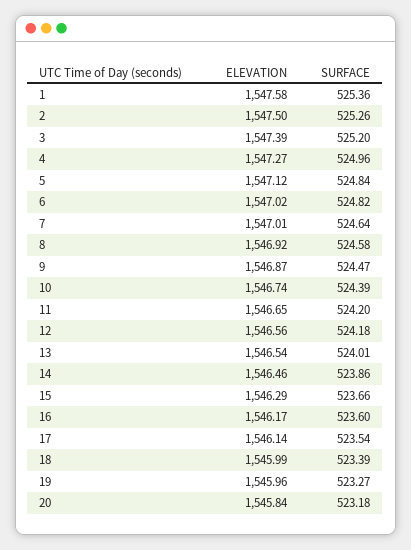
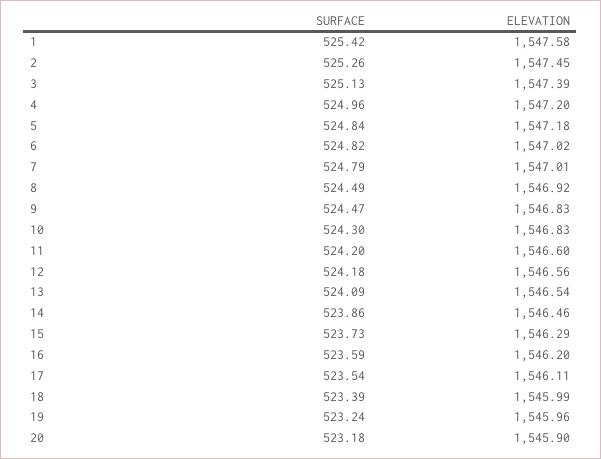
  {
    "ELEVATION": {
      "1": 1547.58,
-     "2": 1547.5,
+     "2": 1547.45,
      "3": 1547.39,
-     "4": 1547.27,
+     "4": 1547.2,
-     "5": 1547.12,
+     "5": 1547.18,
      "6": 1547.02,
      "7": 1547.01,
      "8": 1546.92,
-     "9": 1546.87,
+     "9": 1546.83,
-     "10": 1546.74,
+     "10": 1546.83,
-     "11": 1546.65,
+     "11": 1546.6,
      "12": 1546.56,
      "13": 1546.54,
      "14": 1546.46,
      "15": 1546.29,
-     "16": 1546.17,
+     "16": 1546.2,
-     "17": 1546.14,
+     "17": 1546.11,
      "18": 1545.99,
      "19": 1545.96,
-     "20": 1545.84
+     "20": 1545.9
    },
    "SURFACE": {
-     "1": 525.36,
+     "1": 525.42,
      "2": 525.26,
-     "3": 525.2,
+     "3": 525.13,
      "4": 524.96,
      "5": 524.84,
      "6": 524.82,
-     "7": 524.64,
+     "7": 524.79,
-     "8": 524.58,
+     "8": 524.49,
      "9": 524.47,
-     "10": 524.39,
+     "10": 524.3,
      "11": 524.2,
      "12": 524.18,
-     "13": 524.01,
+     "13": 524.09,
      "14": 523.86,
-     "15": 523.66,
+     "15": 523.73,
-     "16": 523.6,
+     "16": 523.59,
      "17": 523.54,
      "18": 523.39,
-     "19": 523.27,
+     "19": 523.24,
      "20": 523.18
    }
  }

